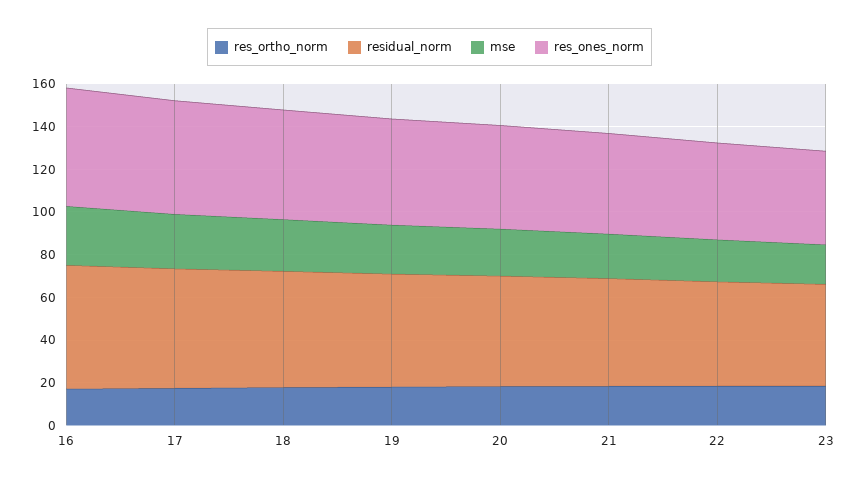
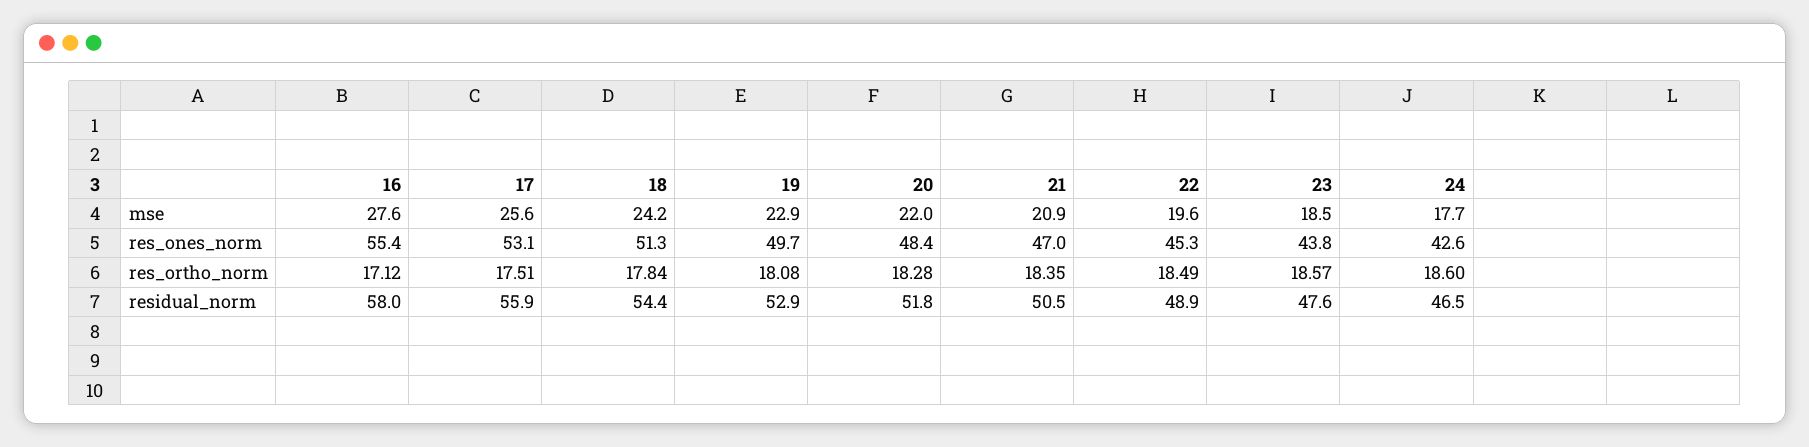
  {
    "res_ortho_norm": {
      "16": 17.12,
      "17": 17.51,
      "18": 17.84,
      "19": 18.08,
      "20": 18.28,
      "21": 18.35,
      "22": 18.49,
-     "23": 18.57
+     "23": 18.57,
+     "24": 18.6
    },
    "residual_norm": {
      "16": 58,
      "17": 55.9,
      "18": 54.4,
      "19": 52.9,
      "20": 51.8,
      "21": 50.5,
      "22": 48.9,
-     "23": 47.6
+     "23": 47.6,
+     "24": 46.5
    },
    "mse": {
      "16": 27.6,
      "17": 25.6,
      "18": 24.2,
      "19": 22.9,
      "20": 22,
      "21": 20.9,
      "22": 19.6,
-     "23": 18.5
+     "23": 18.5,
+     "24": 17.7
    },
    "res_ones_norm": {
      "16": 55.4,
      "17": 53.1,
      "18": 51.3,
      "19": 49.7,
      "20": 48.4,
      "21": 47,
      "22": 45.3,
-     "23": 43.8
+     "23": 43.8,
+     "24": 42.6
    }
  }

